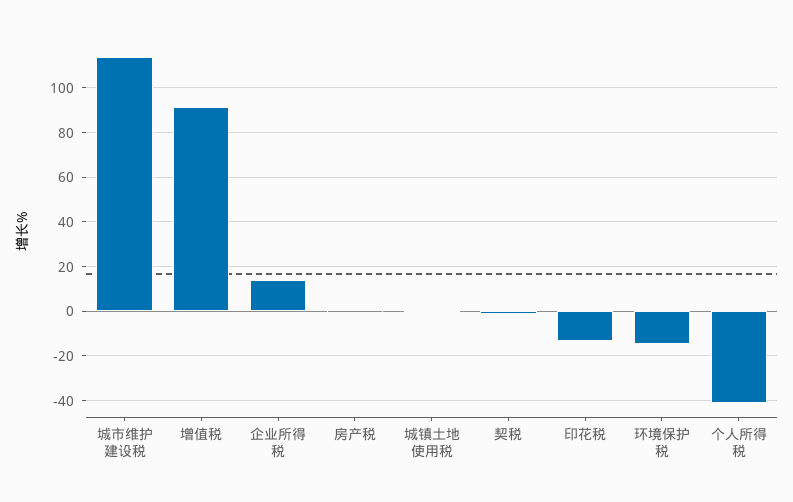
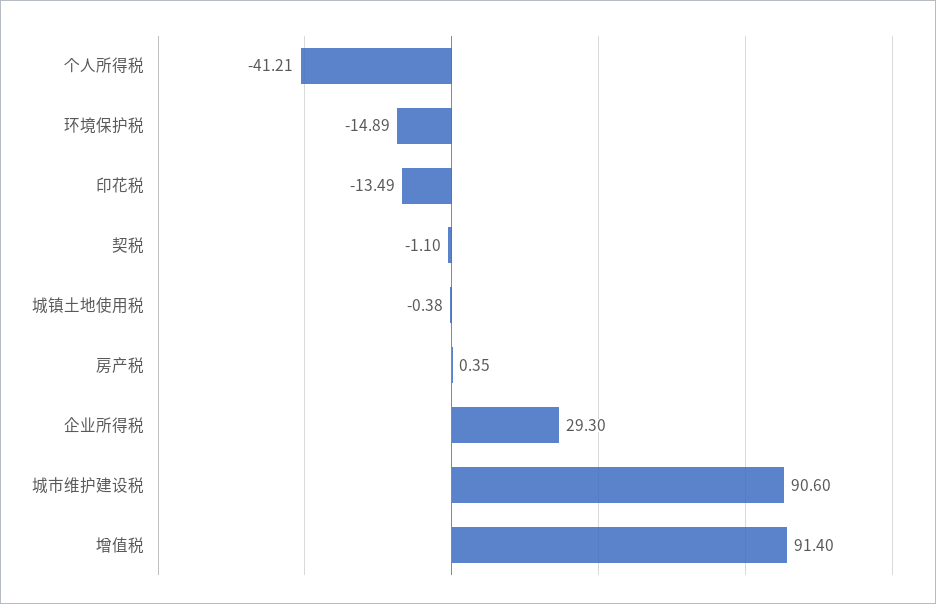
  {
-   "城市维护建设税": 115,
+   "城市维护建设税": 90.6,
    "增值税": 91.4,
-   "企业所得税": 15,
+   "企业所得税": 29.3,
    "房产税": 0.35,
    "城镇土地使用税": -0.38,
    "契税": -1.1,
    "印花税": -13.49,
    "环境保护税": -14.89,
    "个人所得税": -41.21
  }

